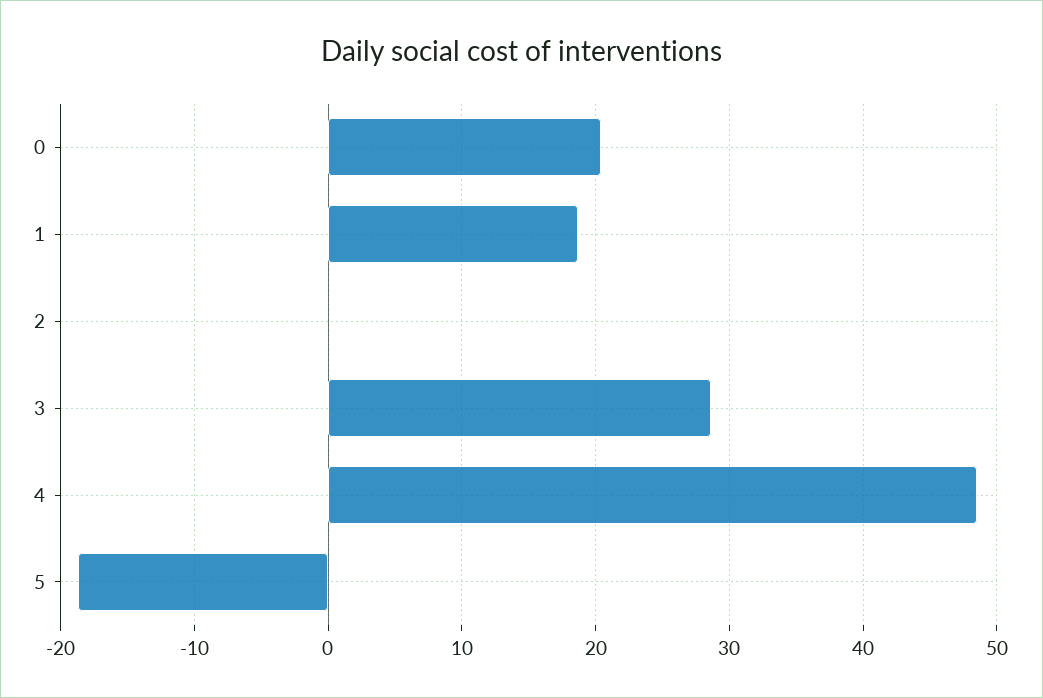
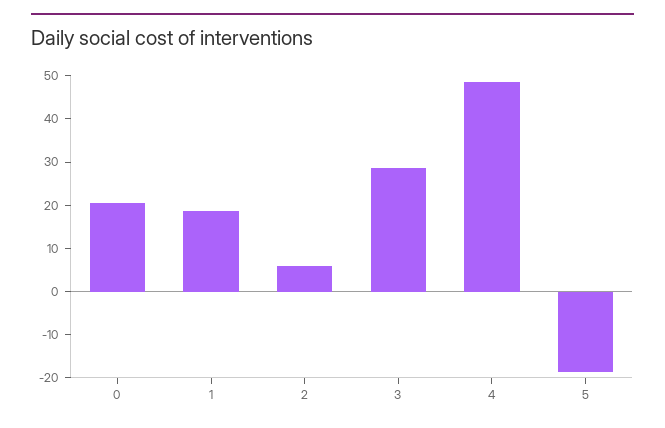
  {
    "0": 20,
    "1": 19,
-   "2": 0,
+   "2": 6,
    "3": 29,
    "4": 49,
    "5": -19
  }

